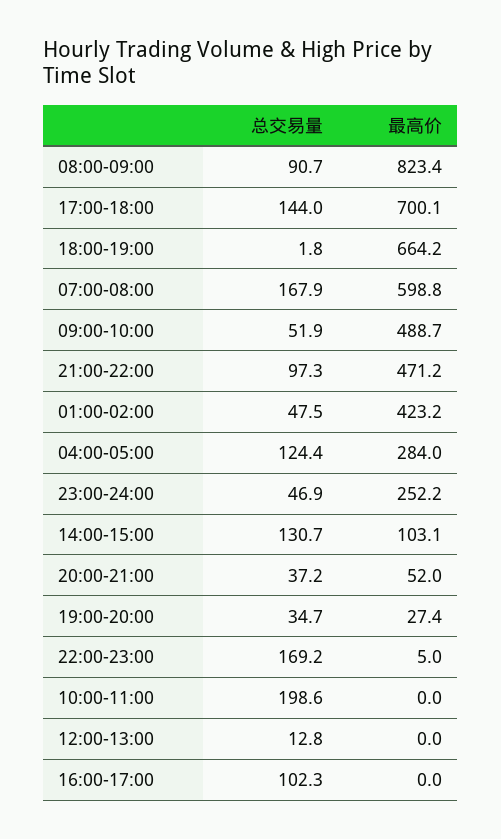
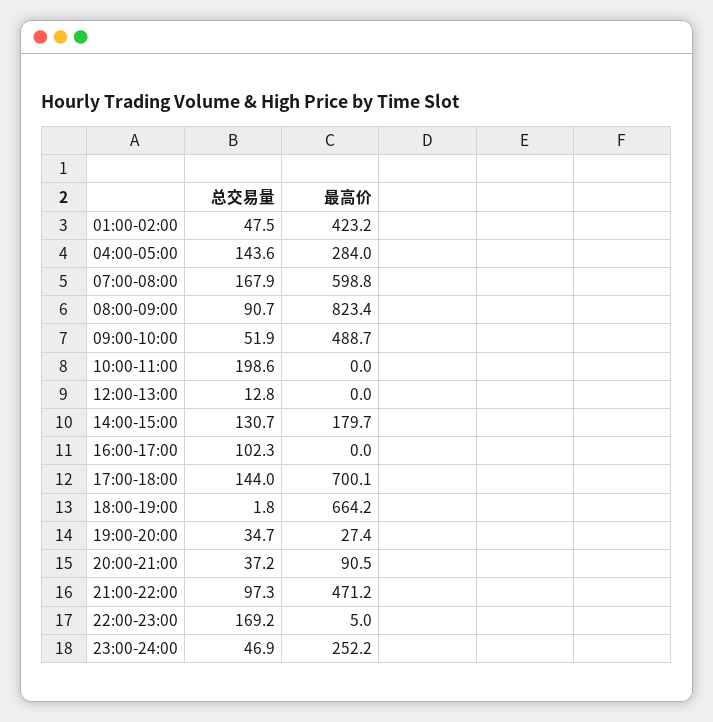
  {
    "总交易量": {
      "08:00-09:00": 90.7,
      "17:00-18:00": 144,
      "18:00-19:00": 1.8,
      "07:00-08:00": 167.9,
      "09:00-10:00": 51.9,
      "21:00-22:00": 97.3,
      "01:00-02:00": 47.5,
-     "04:00-05:00": 124.4,
+     "04:00-05:00": 143.6,
      "23:00-24:00": 46.9,
      "14:00-15:00": 130.7,
      "20:00-21:00": 37.2,
      "19:00-20:00": 34.7,
      "22:00-23:00": 169.2,
      "10:00-11:00": 198.6,
      "12:00-13:00": 12.8,
      "16:00-17:00": 102.3
    },
    "最高价": {
      "08:00-09:00": 823.4,
      "17:00-18:00": 700.1,
      "18:00-19:00": 664.2,
      "07:00-08:00": 598.8,
      "09:00-10:00": 488.7,
      "21:00-22:00": 471.2,
      "01:00-02:00": 423.2,
      "04:00-05:00": 284,
      "23:00-24:00": 252.2,
-     "14:00-15:00": 103.1,
+     "14:00-15:00": 179.7,
-     "20:00-21:00": 52,
+     "20:00-21:00": 90.5,
      "19:00-20:00": 27.4,
      "22:00-23:00": 5,
      "10:00-11:00": 0,
      "12:00-13:00": 0,
      "16:00-17:00": 0
    }
  }

